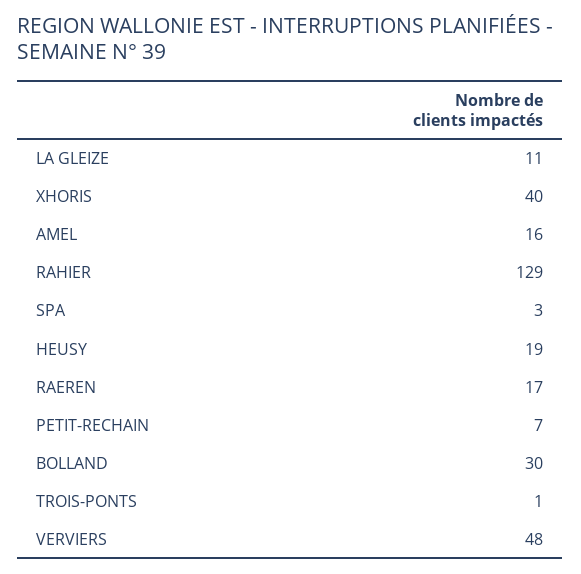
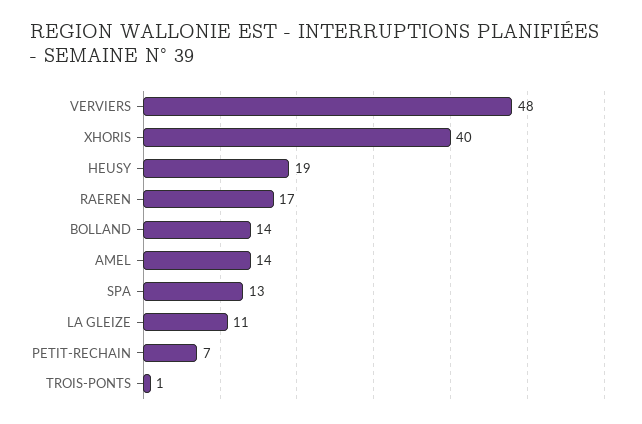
  {
    "LA GLEIZE": 11,
    "XHORIS": 40,
-   "AMEL": 16,
+   "AMEL": 14,
-   "RAHIER": 129,
-   "SPA": 3,
+   "SPA": 13,
    "HEUSY": 19,
    "RAEREN": 17,
    "PETIT-RECHAIN": 7,
-   "BOLLAND": 30,
+   "BOLLAND": 14,
    "TROIS-PONTS": 1,
    "VERVIERS": 48
  }

